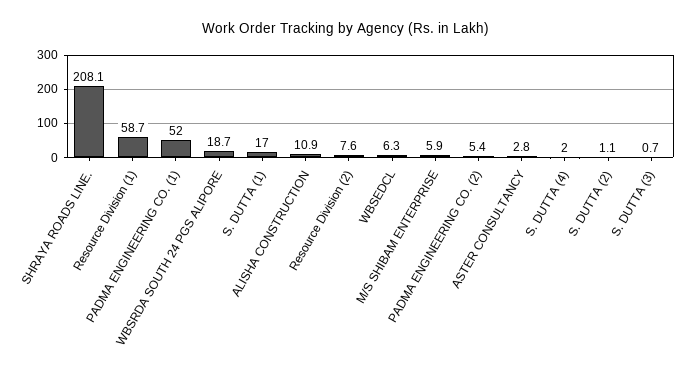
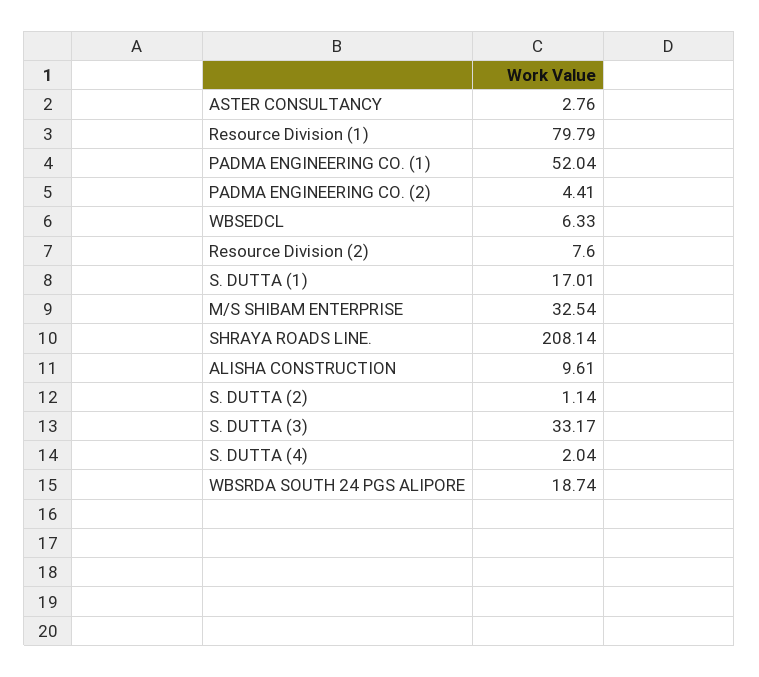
  {
    "SHRAYA ROADS LINE.": 208.14,
-   "Resource Division (1)": 58.7,
+   "Resource Division (1)": 79.79,
    "PADMA ENGINEERING CO. (1)": 52.04,
    "WBSRDA SOUTH 24 PGS ALIPORE": 18.74,
    "S. DUTTA (1)": 17.01,
-   "ALISHA CONSTRUCTION": 10.9,
+   "ALISHA CONSTRUCTION": 9.61,
    "Resource Division (2)": 7.6,
    "WBSEDCL": 6.33,
-   "M/S SHIBAM ENTERPRISE": 5.9,
+   "M/S SHIBAM ENTERPRISE": 32.54,
-   "PADMA ENGINEERING CO. (2)": 5.4,
+   "PADMA ENGINEERING CO. (2)": 4.41,
    "ASTER CONSULTANCY": 2.76,
    "S. DUTTA (4)": 2.04,
    "S. DUTTA (2)": 1.14,
-   "S. DUTTA (3)": 0.7
+   "S. DUTTA (3)": 33.17
  }

